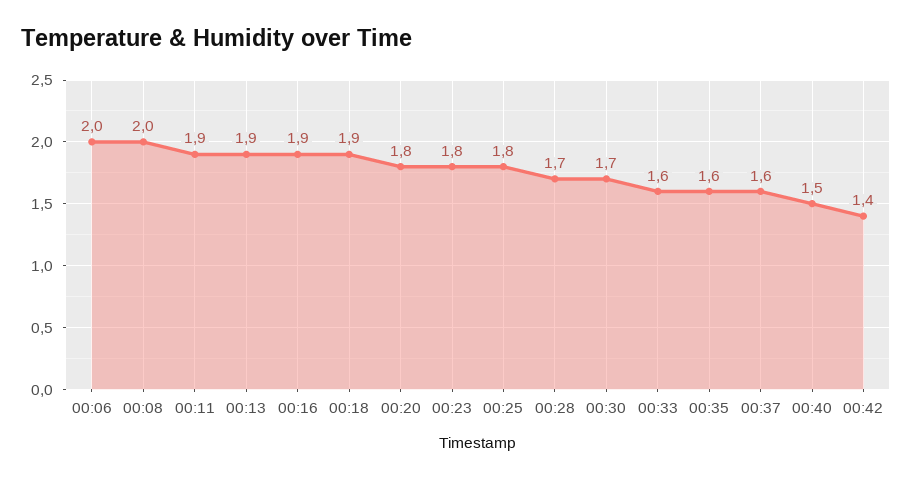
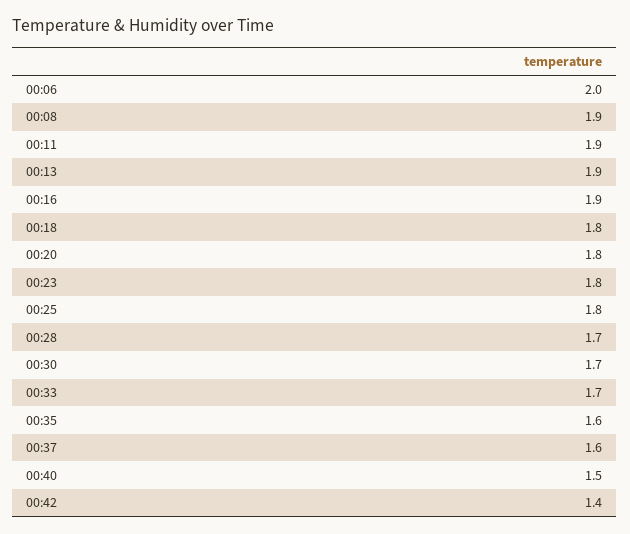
  {
    "00:06": 2,
-   "00:08": 2,
+   "00:08": 1.9,
    "00:11": 1.9,
    "00:13": 1.9,
    "00:16": 1.9,
-   "00:18": 1.9,
+   "00:18": 1.8,
    "00:20": 1.8,
    "00:23": 1.8,
    "00:25": 1.8,
    "00:28": 1.7,
    "00:30": 1.7,
-   "00:33": 1.6,
+   "00:33": 1.7,
    "00:35": 1.6,
    "00:37": 1.6,
    "00:40": 1.5,
    "00:42": 1.4
  }

